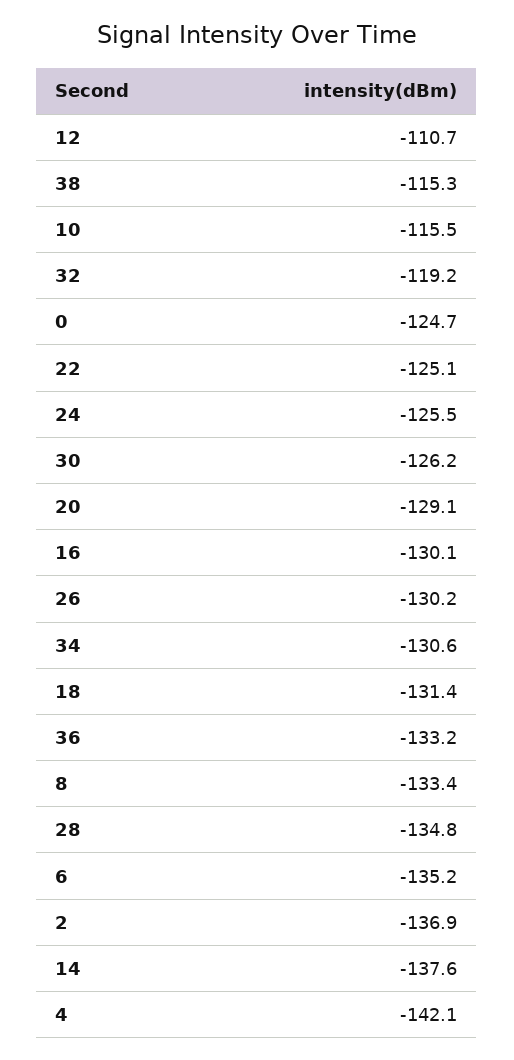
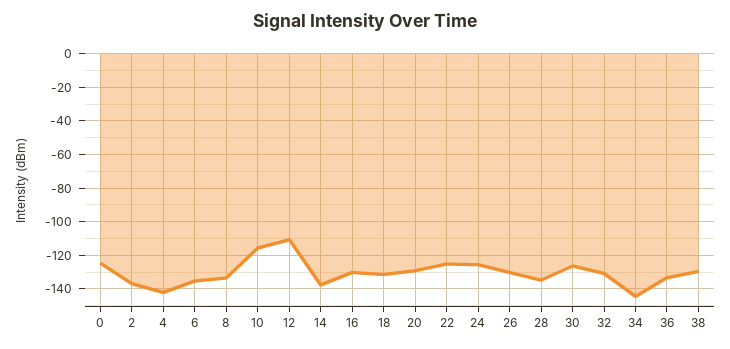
  {
    "12": -110.7,
-   "38": -115.3,
+   "38": -130,
    "10": -115.5,
-   "32": -119.2,
+   "32": -130,
    "0": -124.7,
    "22": -125.1,
    "24": -125.5,
    "30": -126.2,
    "20": -129.1,
    "16": -130.1,
    "26": -130.2,
-   "34": -130.6,
+   "34": -145,
    "18": -131.4,
    "36": -133.2,
    "8": -133.4,
    "28": -134.8,
    "6": -135.2,
    "2": -136.9,
    "14": -137.6,
    "4": -142.1
  }

